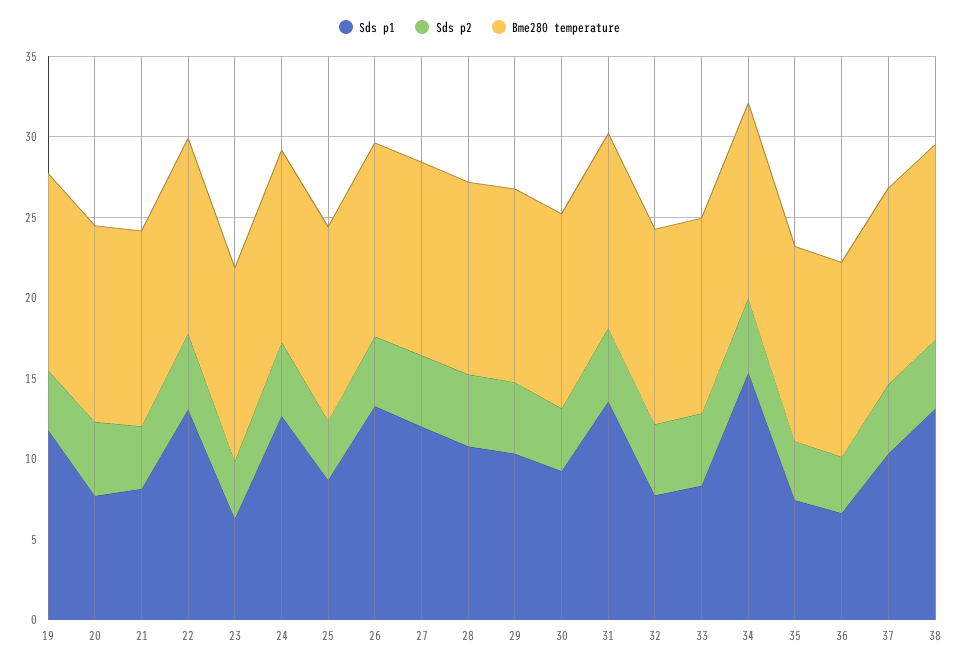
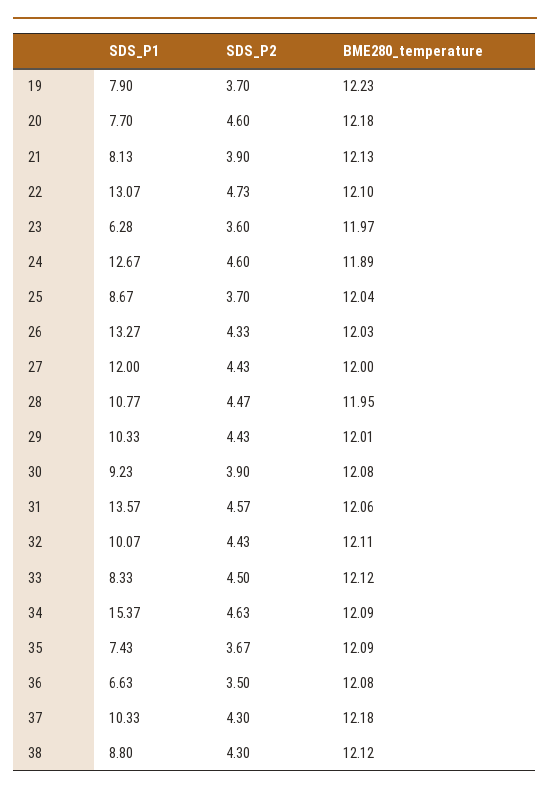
  {
    "Sds p1": {
-     "19": 12,
+     "19": 7.9,
      "20": 7.7,
      "21": 8.13,
      "22": 13.07,
      "23": 6.28,
      "24": 12.67,
      "25": 8.67,
      "26": 13.27,
      "27": 12,
      "28": 10.77,
      "29": 10.33,
      "30": 9.23,
      "31": 13.57,
-     "32": 8,
+     "32": 10.07,
      "33": 8.33,
      "34": 15.37,
      "35": 7.43,
      "36": 6.63,
      "37": 10.33,
-     "38": 13
+     "38": 8.8
    },
    "Sds p2": {
      "19": 3.7,
      "20": 4.6,
      "21": 3.9,
      "22": 4.73,
      "23": 3.6,
      "24": 4.6,
      "25": 3.7,
      "26": 4.33,
      "27": 4.43,
      "28": 4.47,
      "29": 4.43,
      "30": 3.9,
      "31": 4.57,
      "32": 4.43,
      "33": 4.5,
      "34": 4.63,
      "35": 3.67,
      "36": 3.5,
      "37": 4.3,
      "38": 4.3
    },
    "Bme280 temperature": {
      "19": 12.23,
      "20": 12.18,
      "21": 12.13,
      "22": 12.1,
      "23": 11.97,
      "24": 11.89,
      "25": 12.04,
      "26": 12.03,
      "27": 12,
      "28": 11.95,
      "29": 12.01,
      "30": 12.08,
      "31": 12.06,
      "32": 12.11,
      "33": 12.12,
      "34": 12.09,
      "35": 12.09,
      "36": 12.08,
      "37": 12.18,
      "38": 12.12
    }
  }

